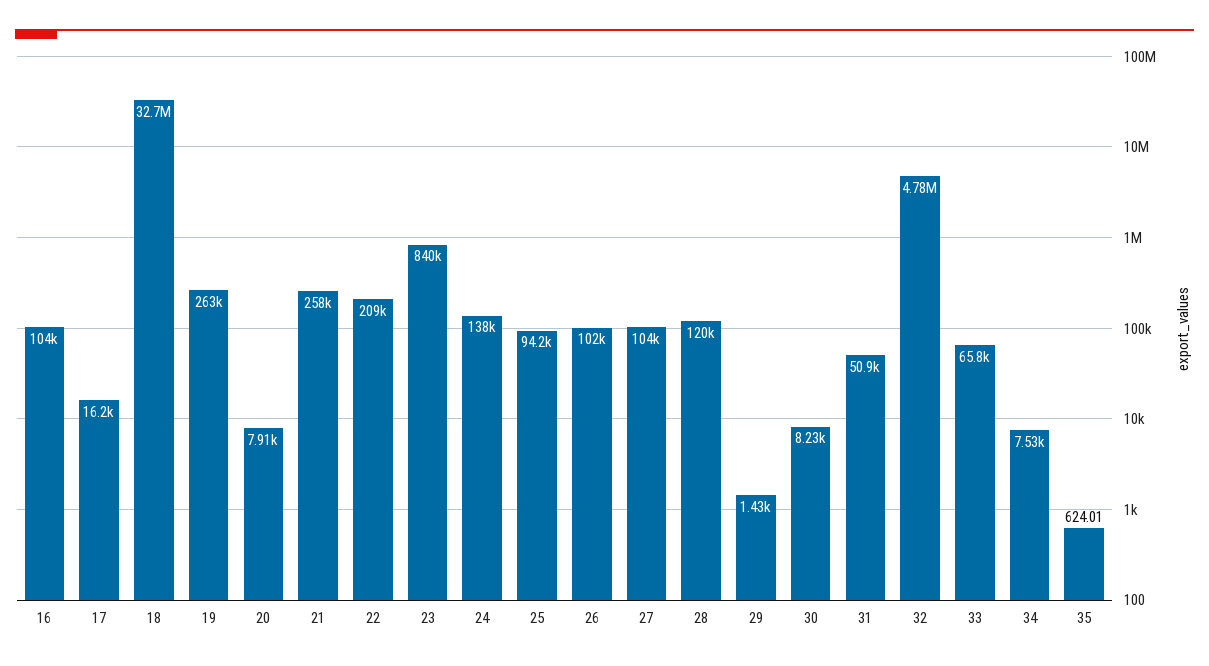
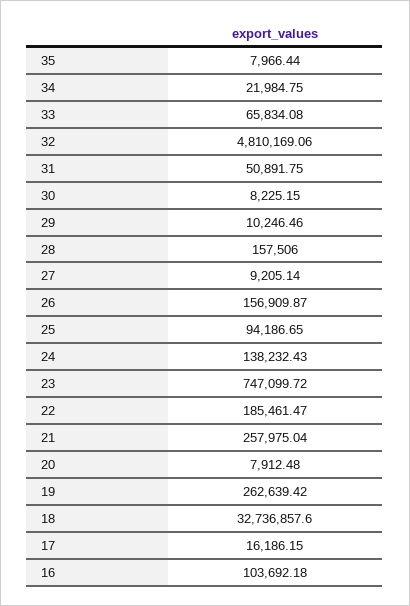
  {
    "16": 103692.18,
    "17": 16186.15,
    "18": 32736857.6,
    "19": 262639.42,
    "20": 7912.48,
    "21": 257975.04,
-   "22": 209000,
+   "22": 185461.47,
-   "23": 840000,
+   "23": 747099.72,
    "24": 138232.43,
    "25": 94186.65,
-   "26": 102000,
+   "26": 156909.87,
-   "27": 104000,
+   "27": 9205.14,
-   "28": 120000,
+   "28": 157506,
-   "29": 1430,
+   "29": 10246.46,
    "30": 8225.15,
    "31": 50891.75,
-   "32": 4780000,
+   "32": 4810169.06,
    "33": 65834.08,
-   "34": 7530,
+   "34": 21984.75,
-   "35": 624.01
+   "35": 7966.44
  }

